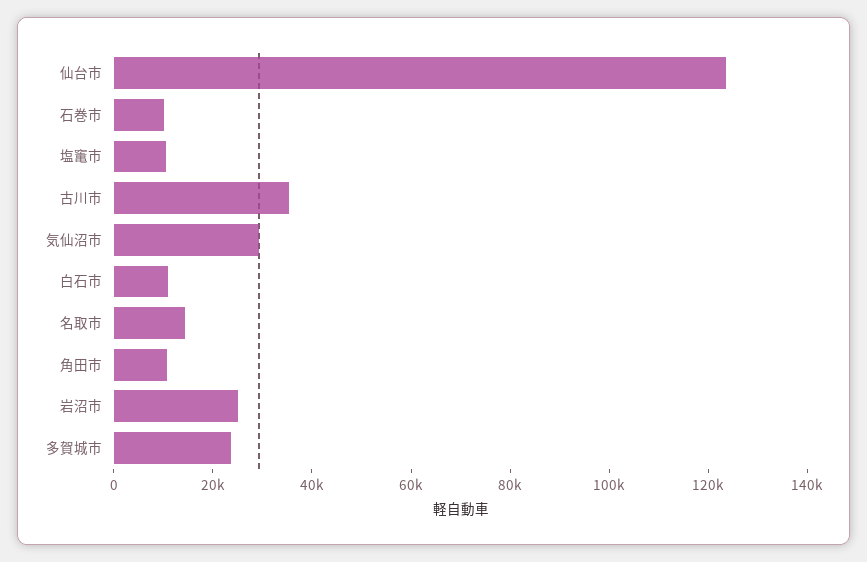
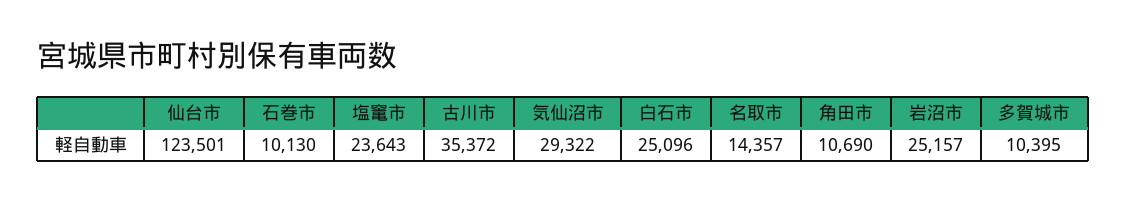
  {
    "仙台市": 123501,
    "石巻市": 10130,
-   "塩竃市": 10000,
+   "塩竃市": 23643,
    "古川市": 35372,
    "気仙沼市": 29322,
-   "白石市": 10000,
+   "白石市": 25096,
    "名取市": 14357,
    "角田市": 10690,
    "岩沼市": 25157,
-   "多賀城市": 25000
+   "多賀城市": 10395
  }

